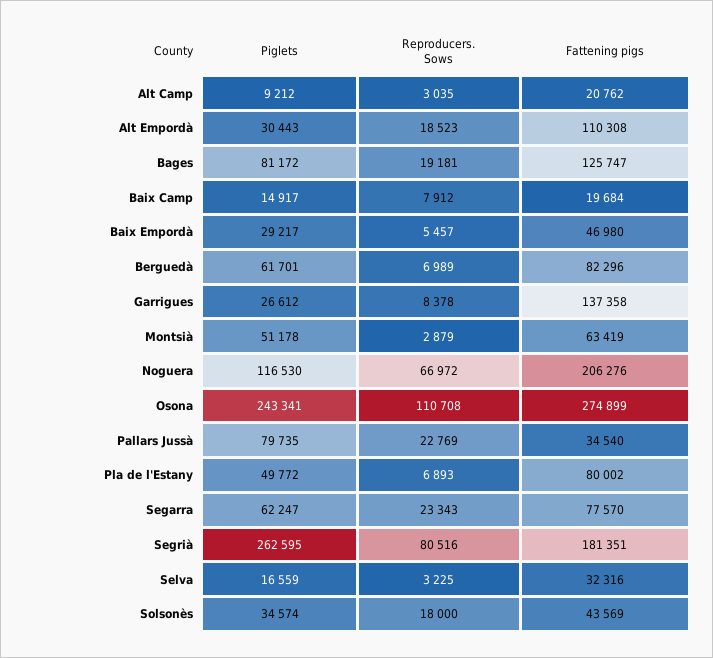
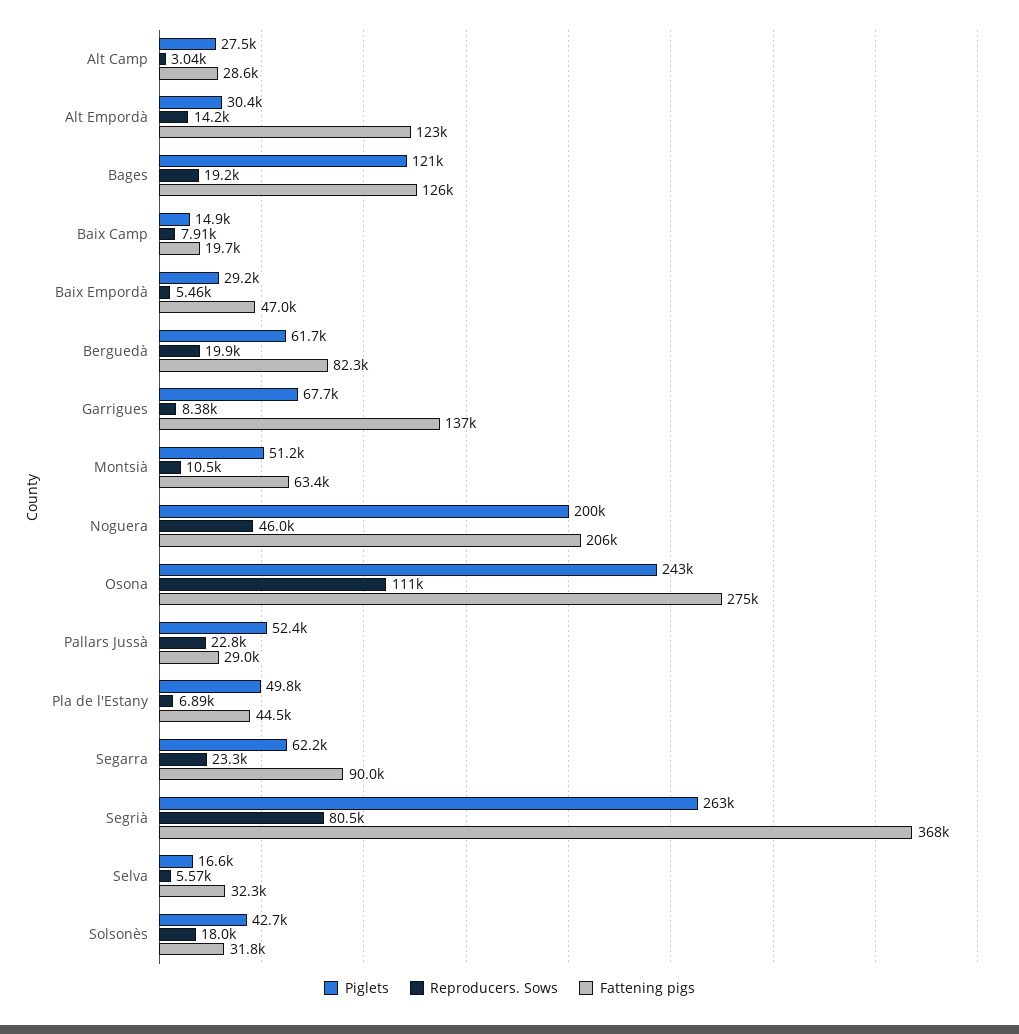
  {
    "Piglets": {
-     "Alt Camp": 9212,
+     "Alt Camp": 27500,
      "Alt Empordà": 30443,
-     "Bages": 81172,
+     "Bages": 121000,
      "Baix Camp": 14917,
      "Baix Empordà": 29217,
      "Berguedà": 61701,
-     "Garrigues": 26612,
+     "Garrigues": 67700,
      "Montsià": 51178,
-     "Noguera": 116530,
+     "Noguera": 200000,
      "Osona": 243341,
-     "Pallars Jussà": 79735,
+     "Pallars Jussà": 52400,
      "Pla de l'Estany": 49772,
      "Segarra": 62247,
      "Segrià": 262595,
      "Selva": 16559,
-     "Solsonès": 34574
+     "Solsonès": 42700
    },
    "Reproducers. Sows": {
      "Alt Camp": 3035,
-     "Alt Empordà": 18523,
+     "Alt Empordà": 14200,
      "Bages": 19181,
      "Baix Camp": 7912,
      "Baix Empordà": 5457,
-     "Berguedà": 6989,
+     "Berguedà": 19900,
      "Garrigues": 8378,
-     "Montsià": 2879,
+     "Montsià": 10500,
-     "Noguera": 66972,
+     "Noguera": 46000,
      "Osona": 110708,
      "Pallars Jussà": 22769,
      "Pla de l'Estany": 6893,
      "Segarra": 23343,
      "Segrià": 80516,
-     "Selva": 3225,
+     "Selva": 5570,
      "Solsonès": 18000
    },
    "Fattening pigs": {
-     "Alt Camp": 20762,
+     "Alt Camp": 28600,
-     "Alt Empordà": 110308,
+     "Alt Empordà": 123000,
      "Bages": 125747,
      "Baix Camp": 19684,
      "Baix Empordà": 46980,
      "Berguedà": 82296,
      "Garrigues": 137358,
      "Montsià": 63419,
      "Noguera": 206276,
      "Osona": 274899,
-     "Pallars Jussà": 34540,
+     "Pallars Jussà": 29000,
-     "Pla de l'Estany": 80002,
+     "Pla de l'Estany": 44500,
-     "Segarra": 77570,
+     "Segarra": 90000,
-     "Segrià": 181351,
+     "Segrià": 368000,
      "Selva": 32316,
-     "Solsonès": 43569
+     "Solsonès": 31800
    }
  }

